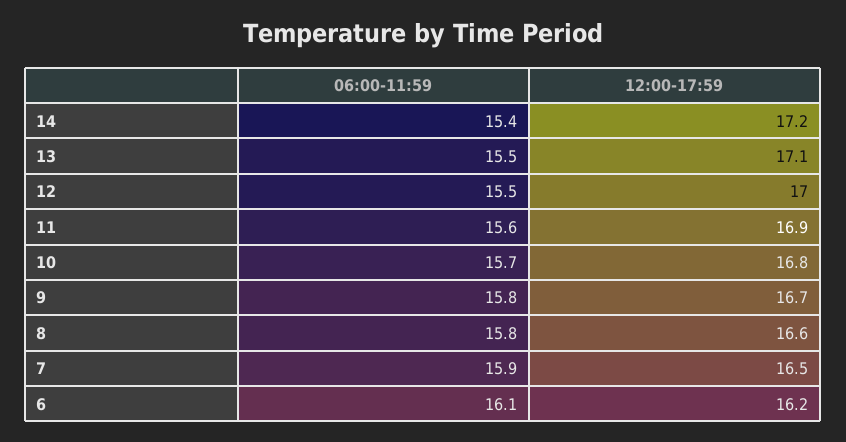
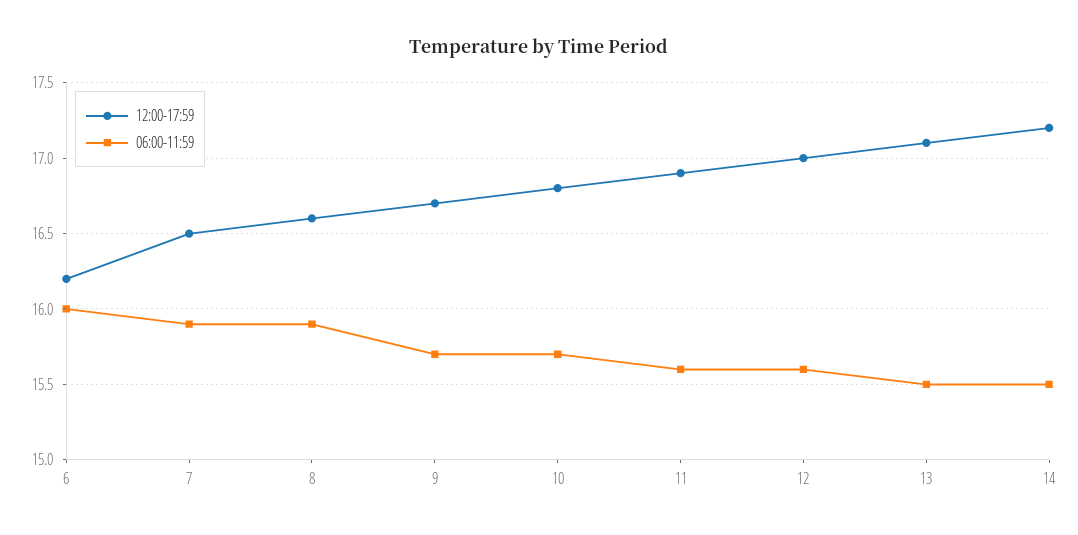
  {
    "06:00-11:59": {
-     "14": 15.4,
+     "14": 15.5,
      "13": 15.5,
-     "12": 15.5,
+     "12": 15.6,
      "11": 15.6,
      "10": 15.7,
-     "9": 15.8,
+     "9": 15.7,
-     "8": 15.8,
+     "8": 15.9,
      "7": 15.9,
-     "6": 16.1
+     "6": 16
    },
    "12:00-17:59": {
      "14": 17.2,
      "13": 17.1,
      "12": 17,
      "11": 16.9,
      "10": 16.8,
      "9": 16.7,
      "8": 16.6,
      "7": 16.5,
      "6": 16.2
    }
  }

